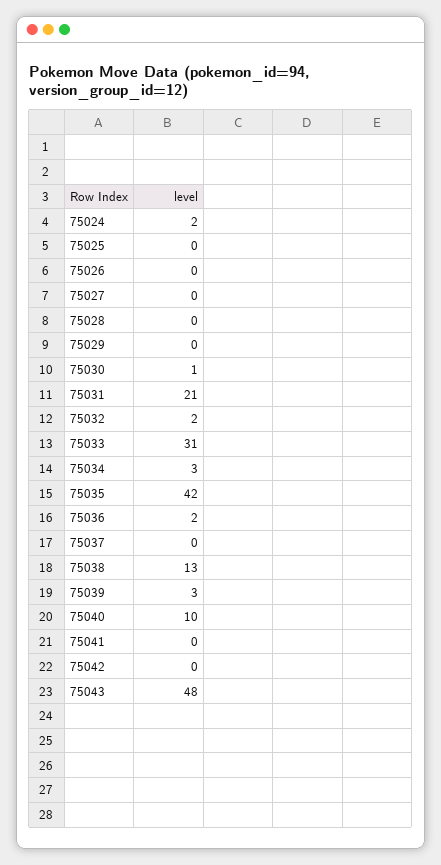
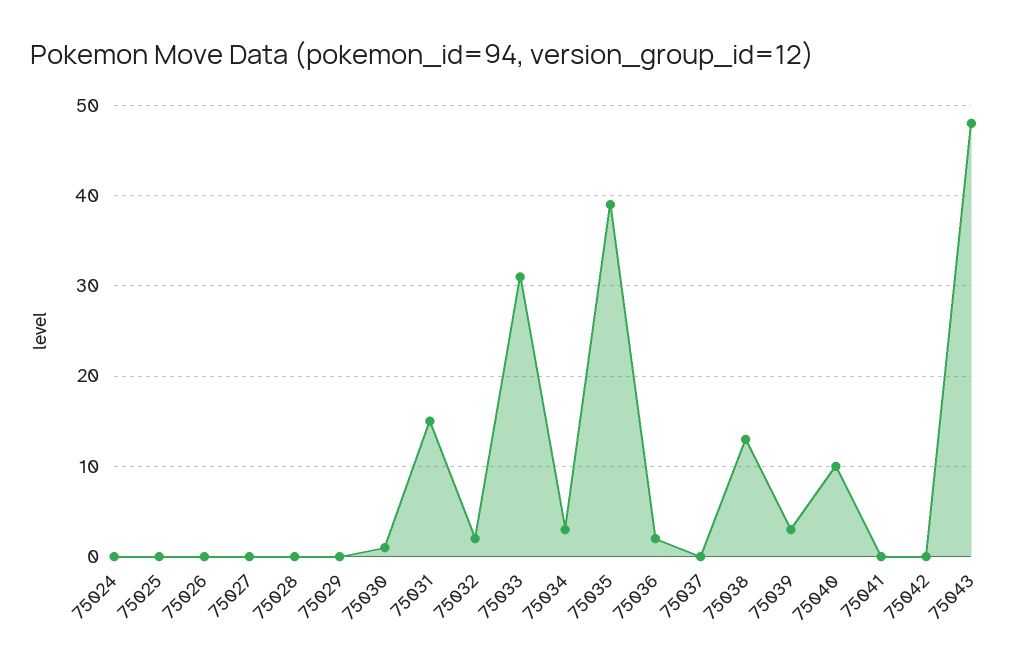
  {
-   "75024": 2,
+   "75024": 0,
    "75025": 0,
    "75026": 0,
    "75027": 0,
    "75028": 0,
    "75029": 0,
    "75030": 1,
-   "75031": 21,
+   "75031": 15,
    "75032": 2,
    "75033": 31,
    "75034": 3,
-   "75035": 42,
+   "75035": 39,
    "75036": 2,
    "75037": 0,
    "75038": 13,
    "75039": 3,
    "75040": 10,
    "75041": 0,
    "75042": 0,
    "75043": 48
  }

